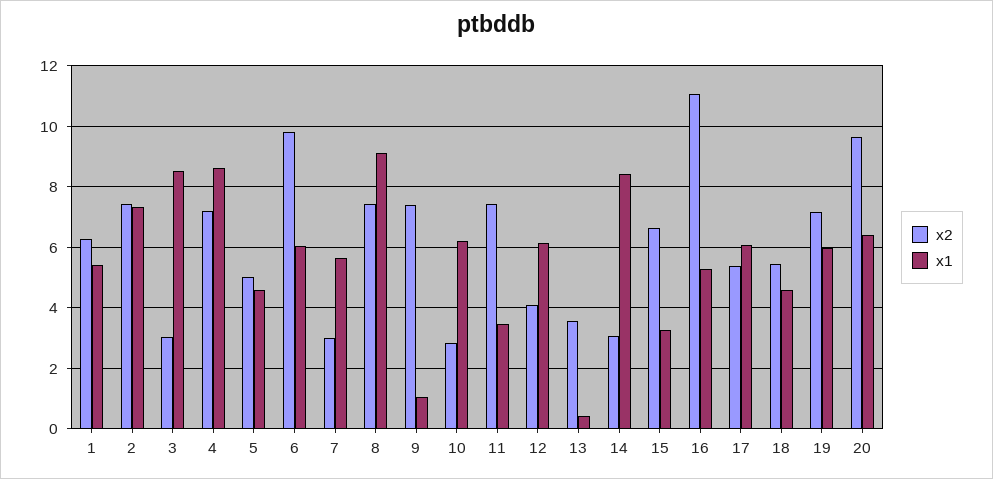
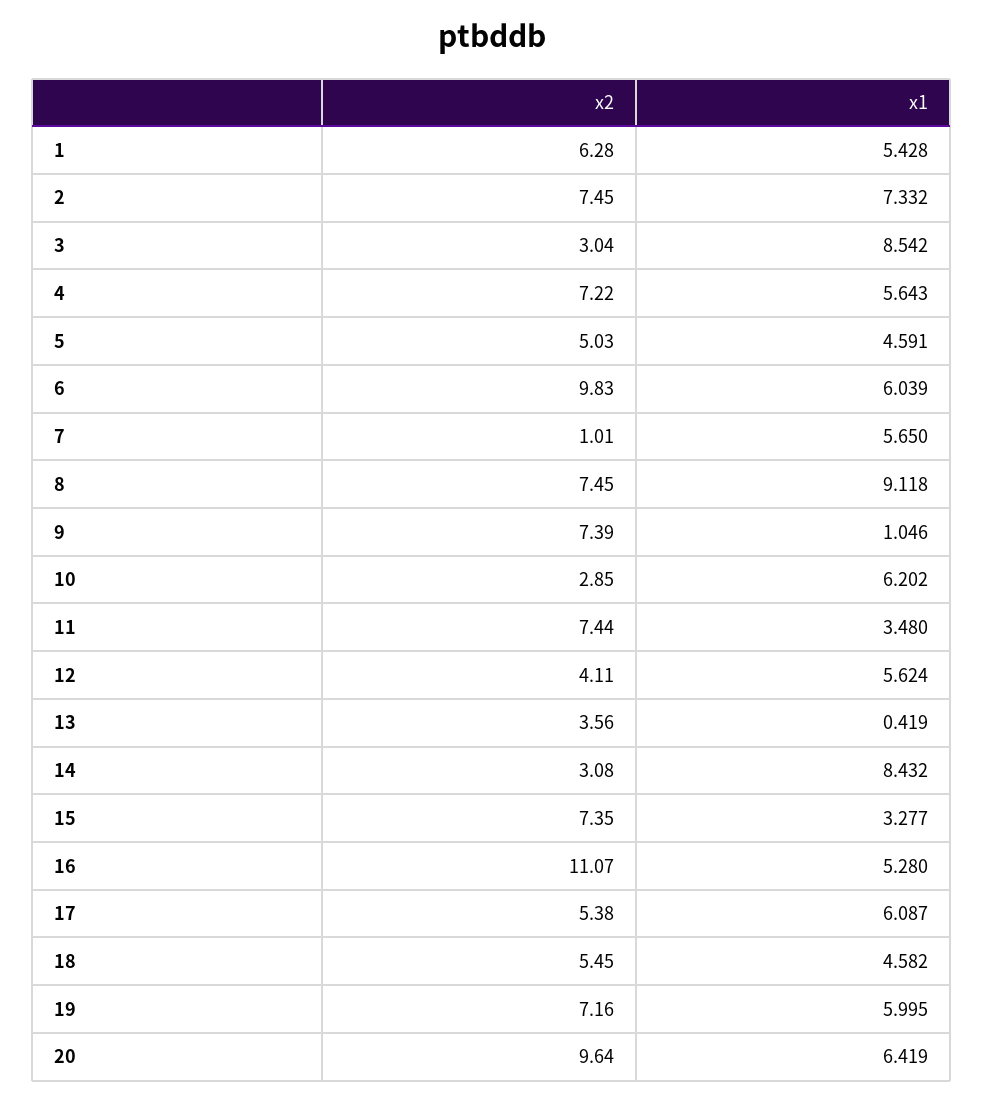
  {
    "x2": {
      "1": 6.28,
      "2": 7.45,
      "3": 3.04,
      "4": 7.22,
      "5": 5.03,
      "6": 9.83,
-     "7": 3,
+     "7": 1.01,
      "8": 7.45,
      "9": 7.39,
      "10": 2.85,
      "11": 7.44,
      "12": 4.11,
      "13": 3.56,
      "14": 3.08,
-     "15": 6.6,
+     "15": 7.35,
      "16": 11.07,
      "17": 5.38,
      "18": 5.45,
      "19": 7.16,
      "20": 9.64
    },
    "x1": {
      "1": 5.428,
      "2": 7.332,
      "3": 8.542,
-     "4": 8.6,
+     "4": 5.643,
      "5": 4.591,
      "6": 6.039,
      "7": 5.65,
      "8": 9.118,
      "9": 1.046,
      "10": 6.202,
      "11": 3.48,
-     "12": 6.2,
+     "12": 5.624,
      "13": 0.419,
      "14": 8.432,
      "15": 3.277,
      "16": 5.28,
      "17": 6.087,
      "18": 4.582,
      "19": 5.995,
      "20": 6.419
    }
  }

